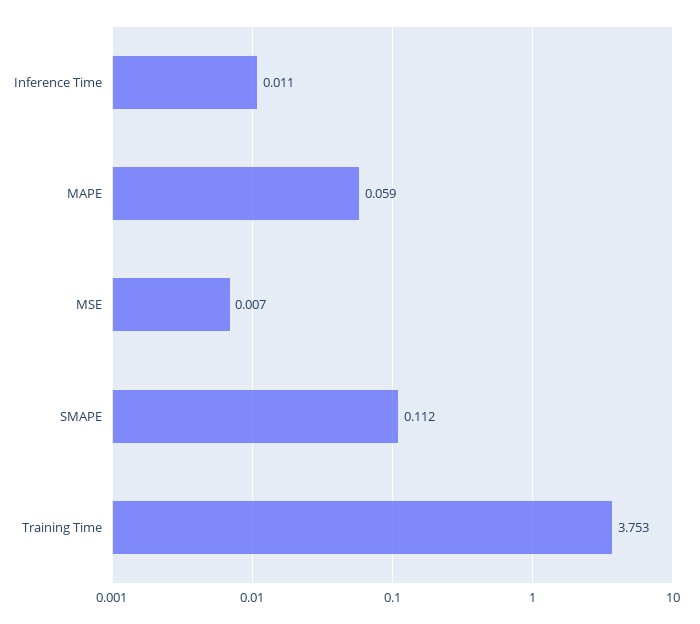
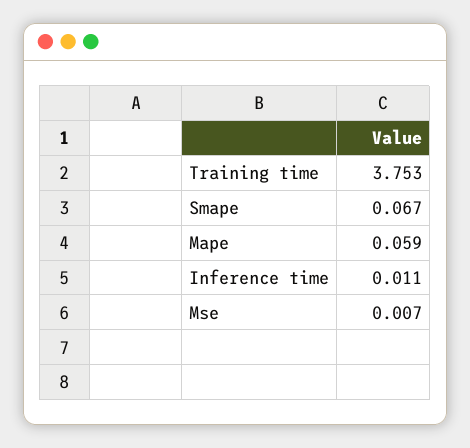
  {
    "Inference Time": 0.011,
    "MAPE": 0.059,
    "MSE": 0.007,
-   "SMAPE": 0.112,
+   "SMAPE": 0.067,
    "Training Time": 3.753
  }

